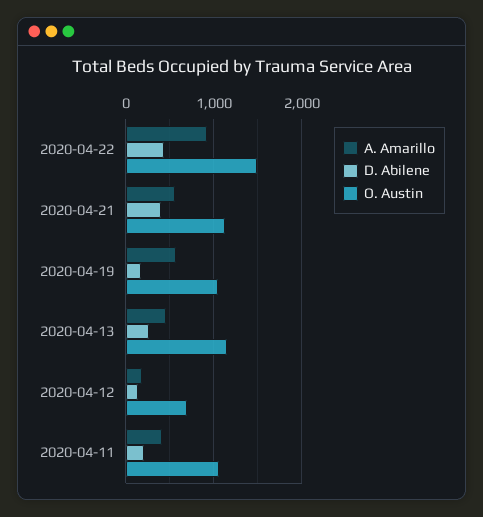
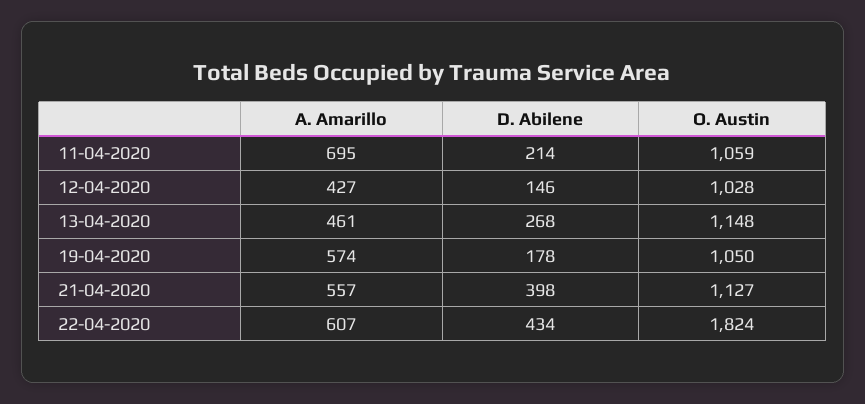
  {
    "A. Amarillo": {
-     "2020-04-22": 900,
+     "2020-04-22": 607,
      "2020-04-21": 557,
      "2020-04-19": 574,
      "2020-04-13": 461,
-     "2020-04-12": 200,
+     "2020-04-12": 427,
-     "2020-04-11": 400
+     "2020-04-11": 695
    },
    "D. Abilene": {
      "2020-04-22": 434,
      "2020-04-21": 398,
      "2020-04-19": 178,
      "2020-04-13": 268,
      "2020-04-12": 146,
      "2020-04-11": 214
    },
    "O. Austin": {
-     "2020-04-22": 1500,
+     "2020-04-22": 1824,
      "2020-04-21": 1127,
      "2020-04-19": 1050,
      "2020-04-13": 1148,
-     "2020-04-12": 700,
+     "2020-04-12": 1028,
      "2020-04-11": 1059
    }
  }

